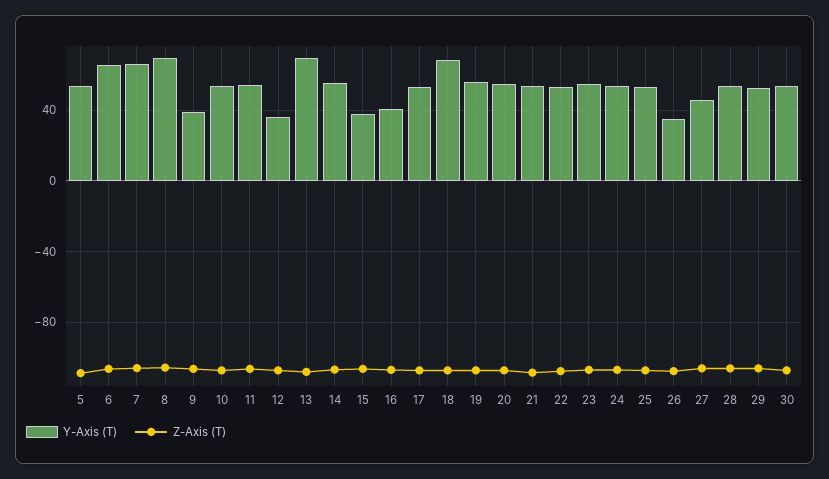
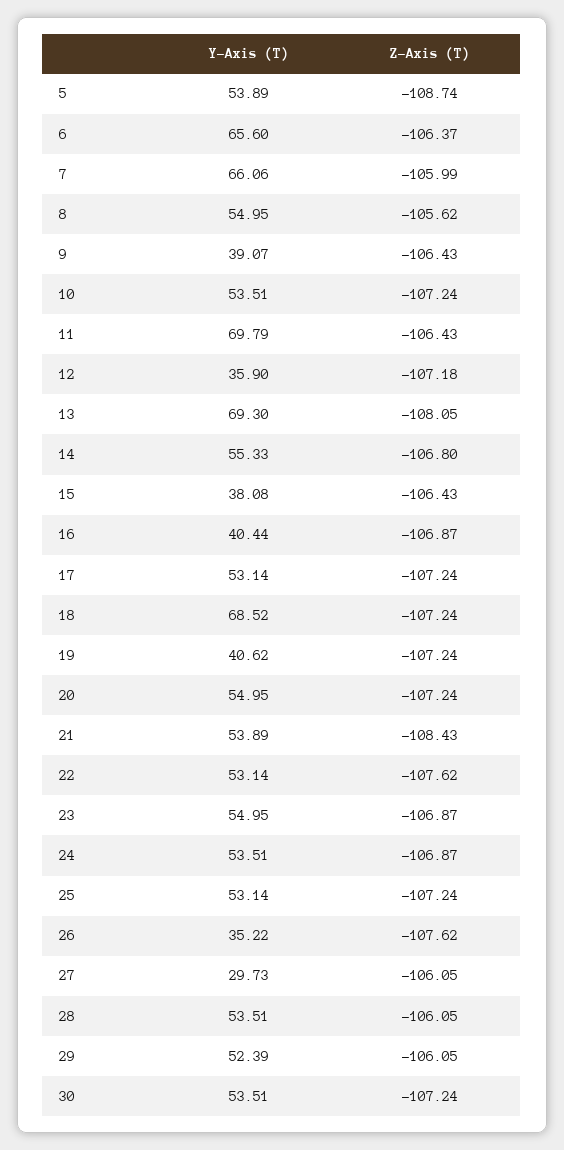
  {
    "Y-Axis (T)": {
      "5": 53.89,
      "6": 65.6,
      "7": 66.06,
-     "8": 70,
+     "8": 54.95,
      "9": 39.07,
      "10": 53.51,
-     "11": 55,
+     "11": 69.79,
      "12": 35.9,
      "13": 69.3,
      "14": 55.33,
      "15": 38.08,
      "16": 40.44,
      "17": 53.14,
      "18": 68.52,
-     "19": 55,
+     "19": 40.62,
      "20": 54.95,
      "21": 53.89,
      "22": 53.14,
      "23": 54.95,
      "24": 53.51,
      "25": 53.14,
      "26": 35.22,
-     "27": 45,
+     "27": 29.73,
      "28": 53.51,
      "29": 52.39,
      "30": 53.51
    },
    "Z-Axis (T)": {
      "5": -108.74,
      "6": -106.37,
      "7": -105.99,
      "8": -105.62,
      "9": -106.43,
      "10": -107.24,
      "11": -106.43,
      "12": -107.18,
      "13": -108.05,
      "14": -106.8,
      "15": -106.43,
      "16": -106.87,
      "17": -107.24,
      "18": -107.24,
      "19": -107.24,
      "20": -107.24,
      "21": -108.43,
      "22": -107.62,
      "23": -106.87,
      "24": -106.87,
      "25": -107.24,
      "26": -107.62,
      "27": -106.05,
      "28": -106.05,
      "29": -106.05,
      "30": -107.24
    }
  }

